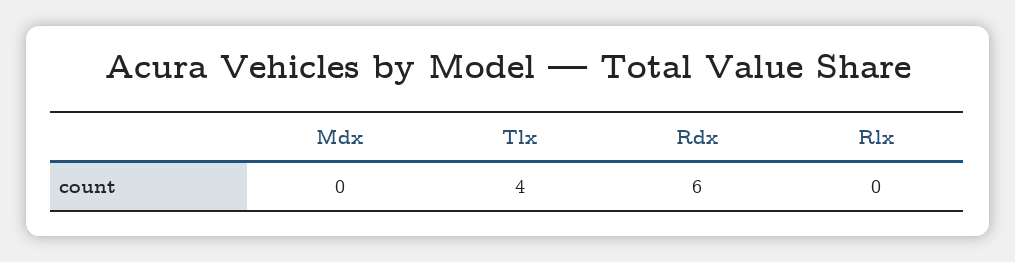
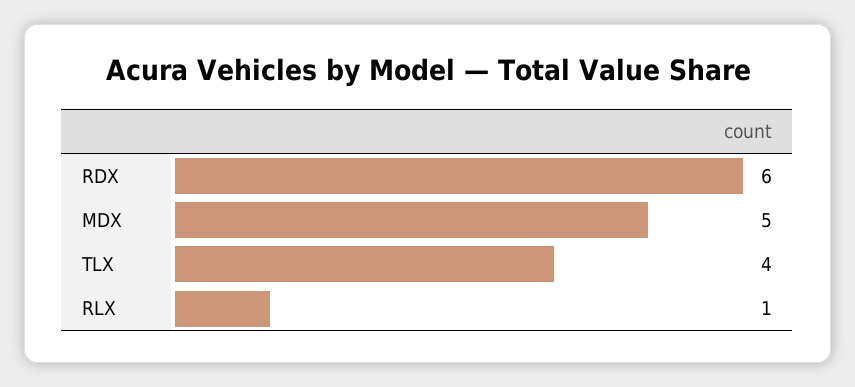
  {
-   "Mdx": 0,
+   "Mdx": 5,
    "Tlx": 4,
    "Rdx": 6,
-   "Rlx": 0
+   "Rlx": 1
  }

